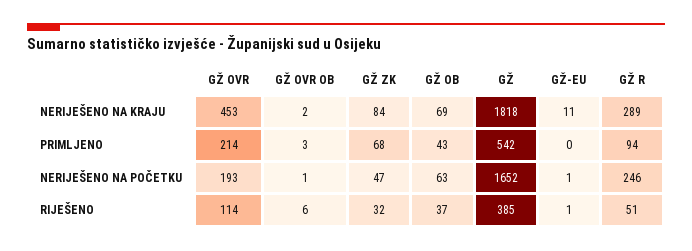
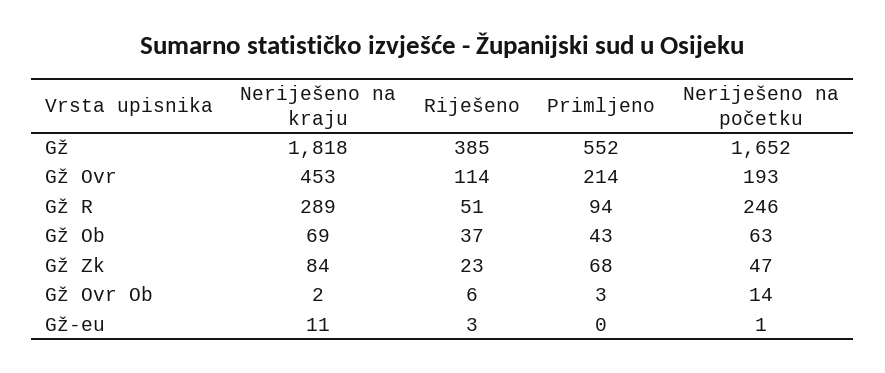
  {
    "GŽ OVR": {
      "NERIJEŠENO NA KRAJU": 453,
      "PRIMLJENO": 214,
      "NERIJEŠENO NA POČETKU": 193,
      "RIJEŠENO": 114
    },
    "GŽ OVR OB": {
      "NERIJEŠENO NA KRAJU": 2,
      "PRIMLJENO": 3,
-     "NERIJEŠENO NA POČETKU": 1,
+     "NERIJEŠENO NA POČETKU": 14,
      "RIJEŠENO": 6
    },
    "GŽ ZK": {
      "NERIJEŠENO NA KRAJU": 84,
      "PRIMLJENO": 68,
      "NERIJEŠENO NA POČETKU": 47,
-     "RIJEŠENO": 32
+     "RIJEŠENO": 23
    },
    "GŽ OB": {
      "NERIJEŠENO NA KRAJU": 69,
      "PRIMLJENO": 43,
      "NERIJEŠENO NA POČETKU": 63,
      "RIJEŠENO": 37
    },
    "GŽ": {
      "NERIJEŠENO NA KRAJU": 1818,
-     "PRIMLJENO": 542,
+     "PRIMLJENO": 552,
      "NERIJEŠENO NA POČETKU": 1652,
      "RIJEŠENO": 385
    },
    "GŽ-EU": {
      "NERIJEŠENO NA KRAJU": 11,
      "PRIMLJENO": 0,
      "NERIJEŠENO NA POČETKU": 1,
-     "RIJEŠENO": 1
+     "RIJEŠENO": 3
    },
    "GŽ R": {
      "NERIJEŠENO NA KRAJU": 289,
      "PRIMLJENO": 94,
      "NERIJEŠENO NA POČETKU": 246,
      "RIJEŠENO": 51
    }
  }

